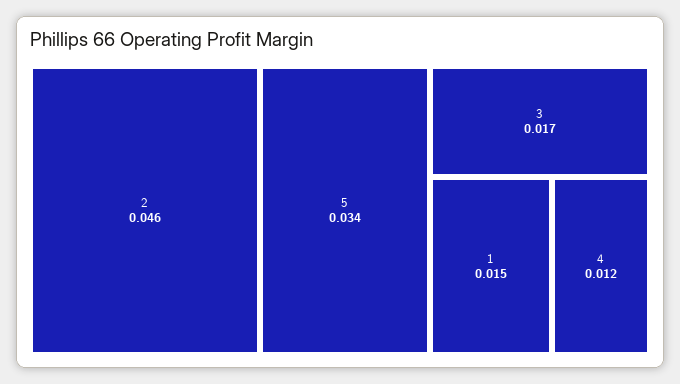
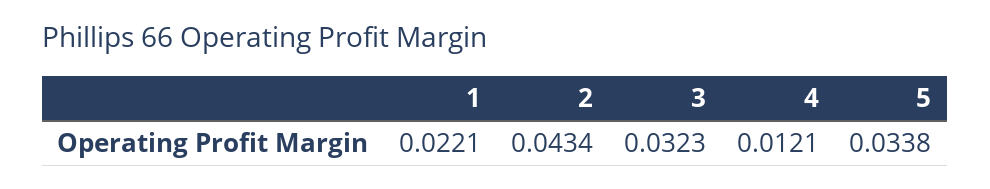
  {
-   "2": 0.046,
+   "2": 0.0434,
    "5": 0.0338,
-   "3": 0.017,
+   "3": 0.0323,
-   "1": 0.015,
+   "1": 0.0221,
    "4": 0.0121
  }

